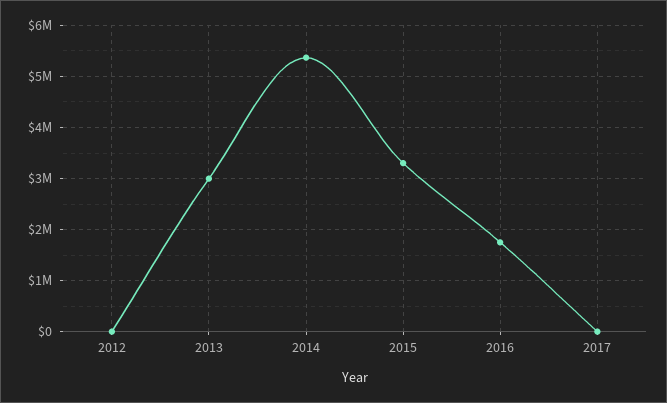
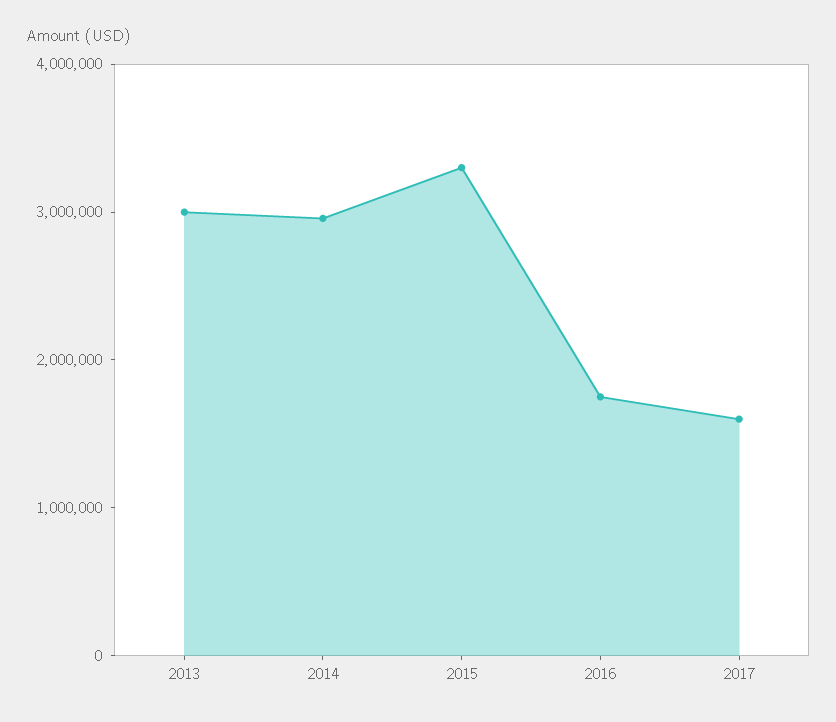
  {
-   "2012": 0,
    "2013": 3000000,
-   "2014": 5400000,
+   "2014": 3000000,
    "2015": 3400000,
    "2016": 1800000,
-   "2017": 0
+   "2017": 1600000
  }

